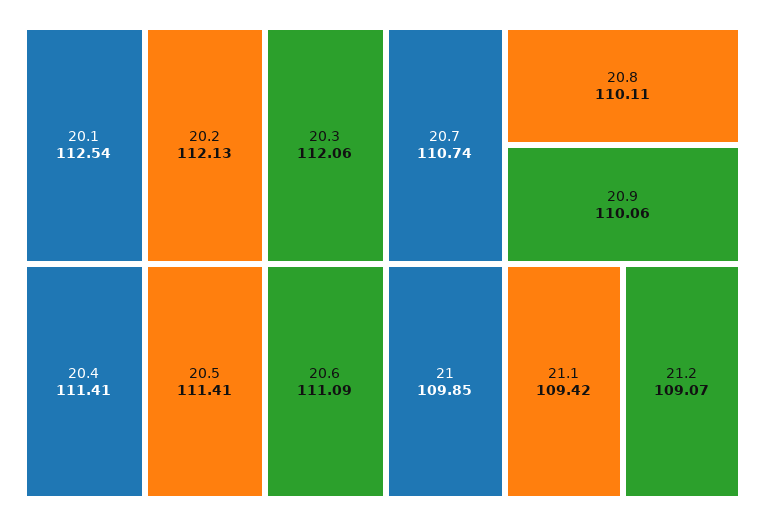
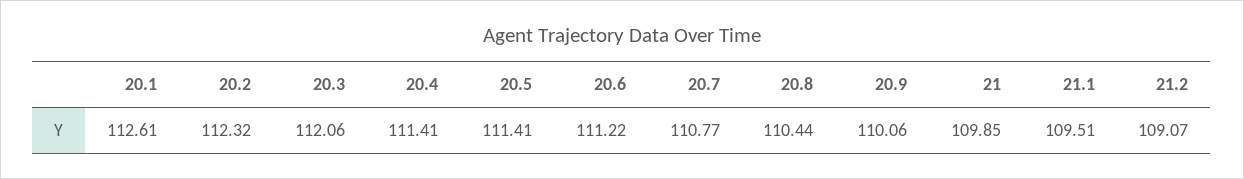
  {
-   "20.1": 112.54,
+   "20.1": 112.61,
-   "20.2": 112.13,
+   "20.2": 112.32,
    "20.3": 112.06,
    "20.4": 111.41,
    "20.5": 111.41,
-   "20.6": 111.09,
+   "20.6": 111.22,
-   "20.7": 110.74,
+   "20.7": 110.77,
-   "20.8": 110.11,
+   "20.8": 110.44,
    "20.9": 110.06,
    "21": 109.85,
-   "21.1": 109.42,
+   "21.1": 109.51,
    "21.2": 109.07
  }

